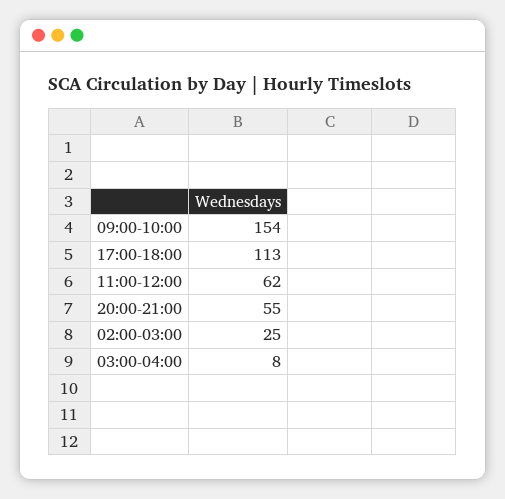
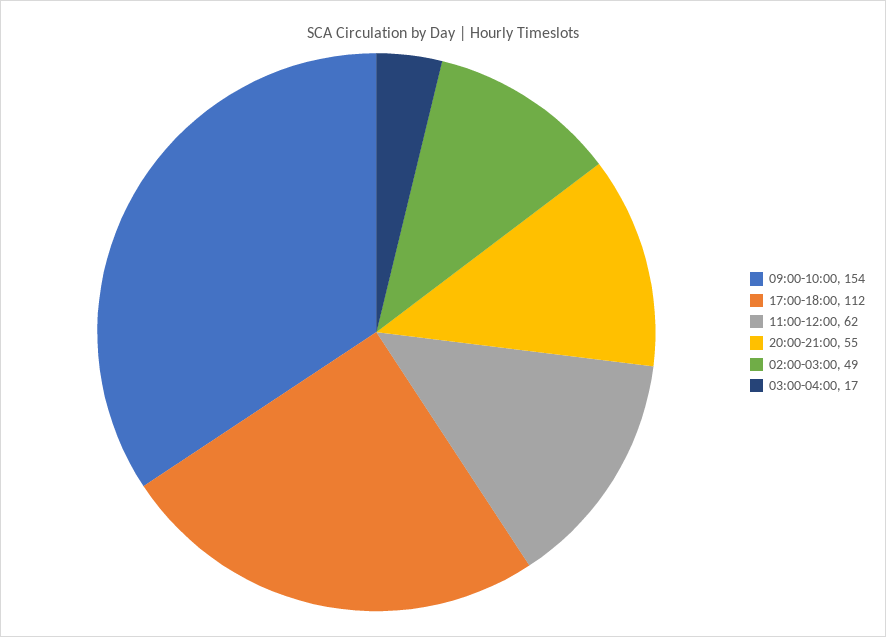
  {
    "09:00-10:00": 154,
-   "17:00-18:00": 113,
+   "17:00-18:00": 112,
    "11:00-12:00": 62,
    "20:00-21:00": 55,
-   "02:00-03:00": 25,
+   "02:00-03:00": 49,
-   "03:00-04:00": 8
+   "03:00-04:00": 17
  }

